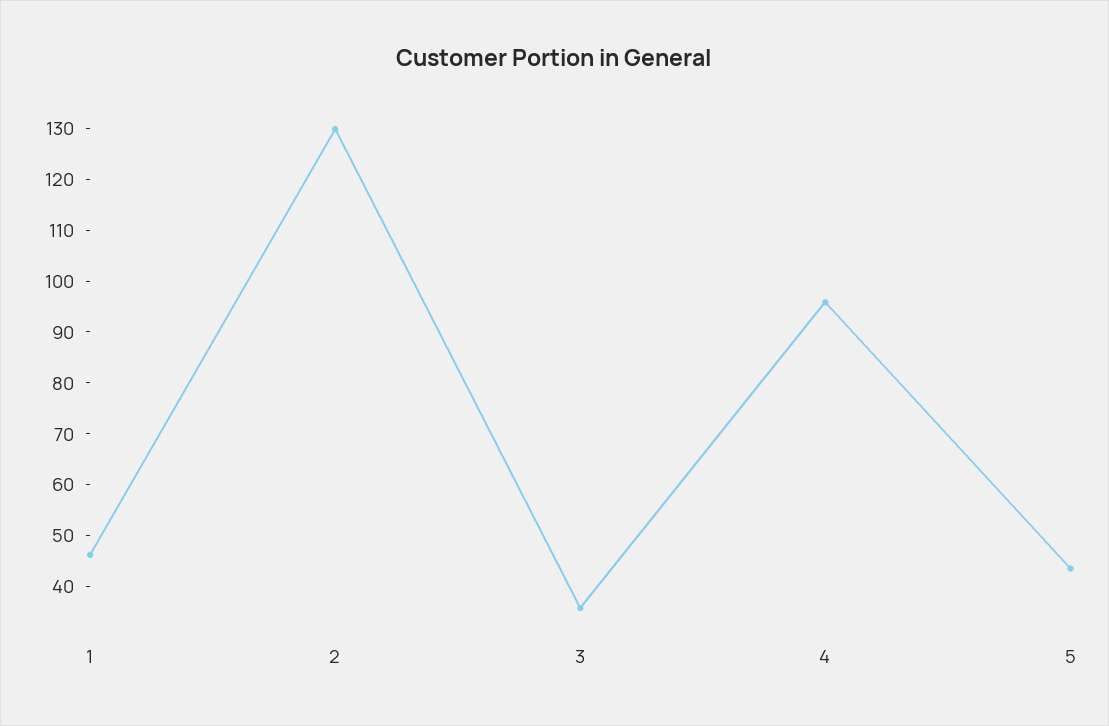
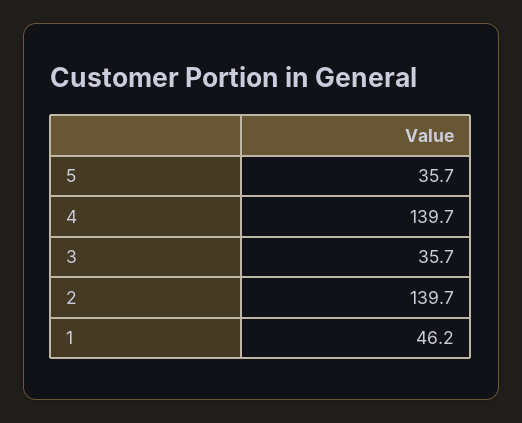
  {
    "1": 46.2,
-   "2": 130,
+   "2": 139.7,
    "3": 35.7,
-   "4": 96,
+   "4": 139.7,
-   "5": 44
+   "5": 35.7
  }

